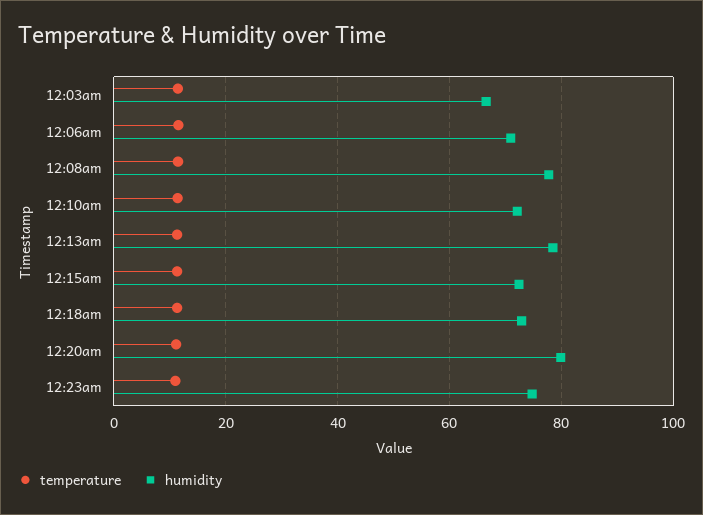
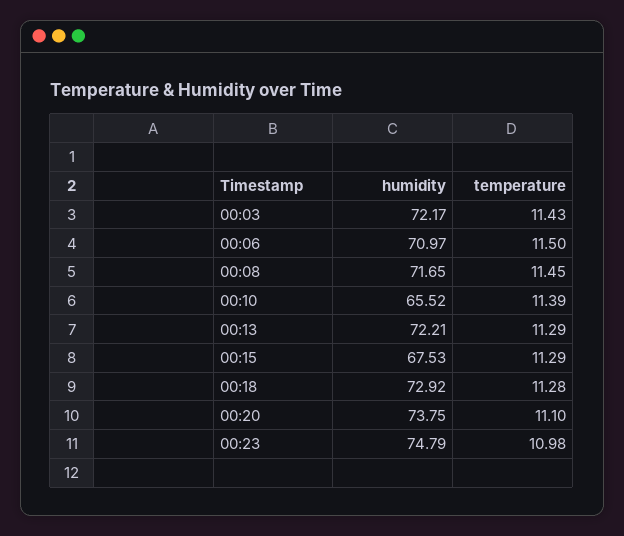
  {
    "temperature": {
      "12:03am": 11.43,
      "12:06am": 11.5,
      "12:08am": 11.45,
      "12:10am": 11.39,
      "12:13am": 11.29,
      "12:15am": 11.29,
      "12:18am": 11.28,
      "12:20am": 11.1,
      "12:23am": 10.98
    },
    "humidity": {
-     "12:03am": 66,
+     "12:03am": 72.17,
      "12:06am": 70.97,
-     "12:08am": 78,
+     "12:08am": 71.65,
-     "12:10am": 72,
+     "12:10am": 65.52,
-     "12:13am": 78,
+     "12:13am": 72.21,
-     "12:15am": 72,
+     "12:15am": 67.53,
      "12:18am": 72.92,
-     "12:20am": 80,
+     "12:20am": 73.75,
      "12:23am": 74.79
    }
  }

